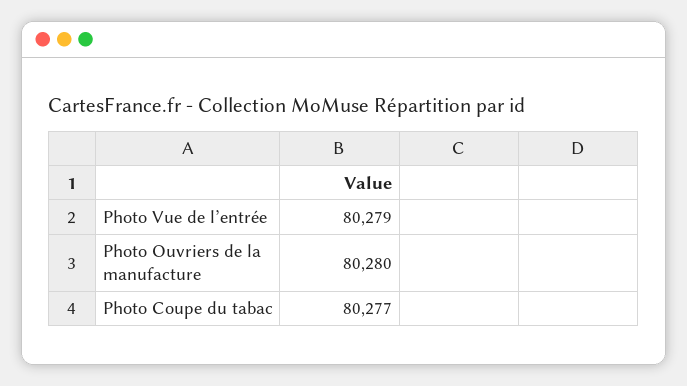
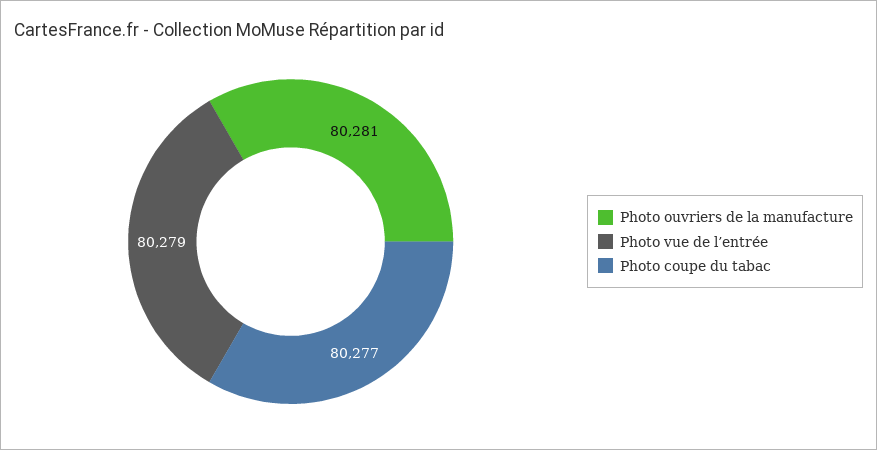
  {
    "Photo Vue de l’entrée": 80279,
-   "Photo Ouvriers de la manufacture": 80280,
+   "Photo Ouvriers de la manufacture": 80281,
    "Photo Coupe du tabac": 80277
  }

